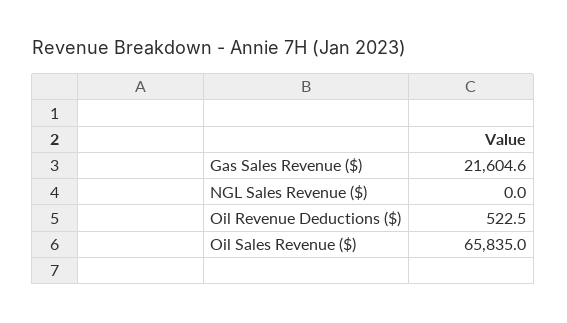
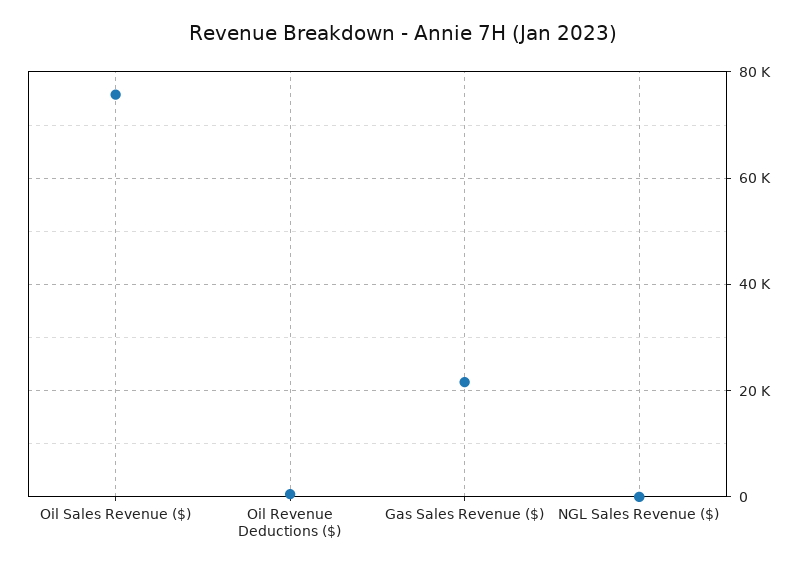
  {
    "Gas Sales Revenue ($)": 21604.6,
    "NGL Sales Revenue ($)": 0,
    "Oil Revenue Deductions ($)": 522.5,
-   "Oil Sales Revenue ($)": 65835
+   "Oil Sales Revenue ($)": 76000
  }

